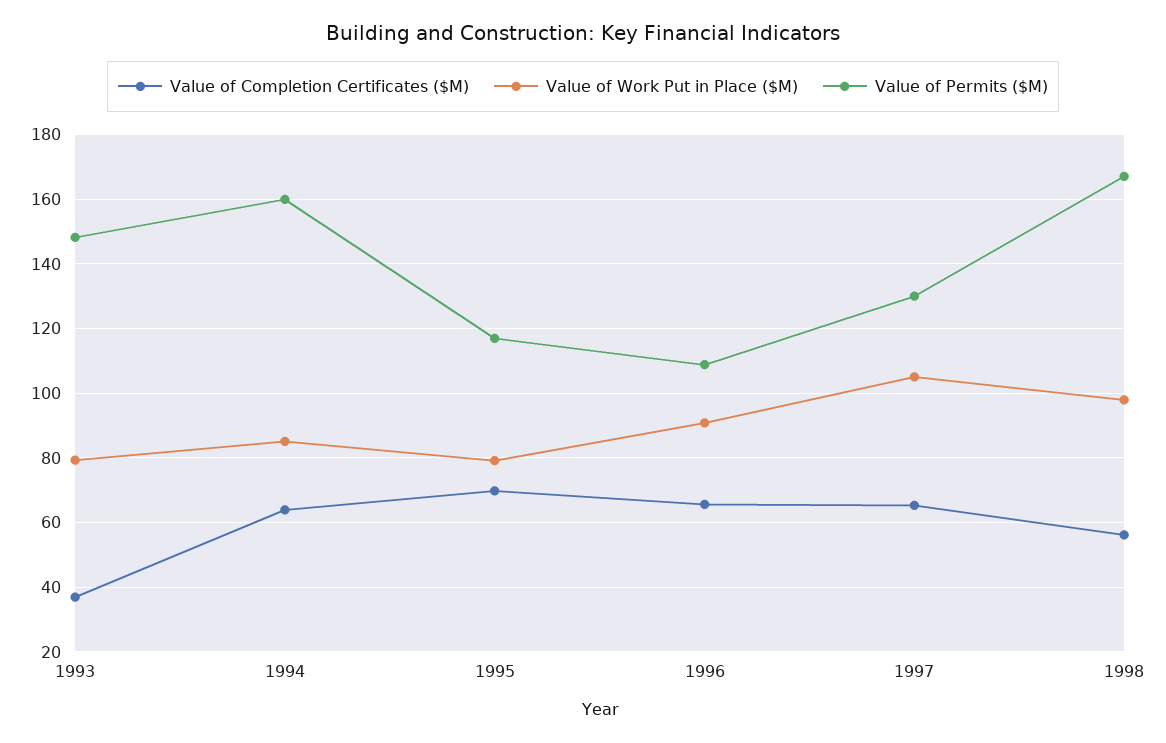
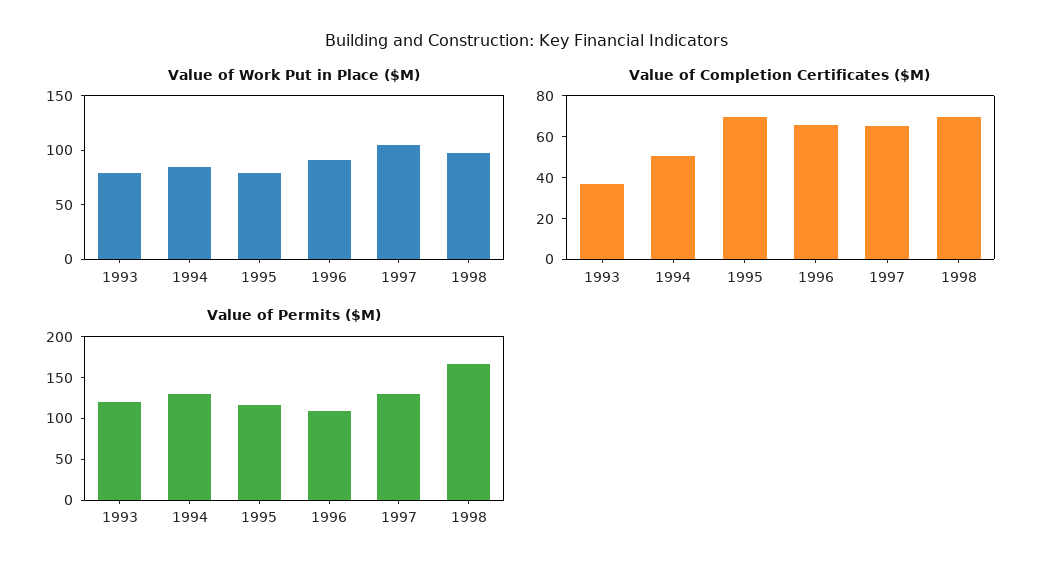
  {
    "Value of Completion Certificates ($M)": {
      "1993": 36,
-     "1994": 64,
+     "1994": 50,
      "1995": 70,
      "1996": 66,
      "1997": 66,
-     "1998": 56
+     "1998": 70
    },
    "Value of Work Put in Place ($M)": {
      "1993": 80,
      "1994": 86,
      "1995": 80,
      "1996": 90,
      "1997": 106,
      "1998": 98
    },
    "Value of Permits ($M)": {
-     "1993": 148,
+     "1993": 120,
-     "1994": 160,
+     "1994": 130,
      "1995": 116,
      "1996": 108,
      "1997": 130,
      "1998": 168
    }
  }

